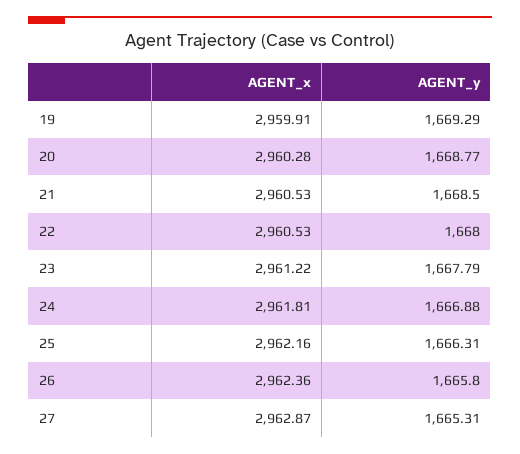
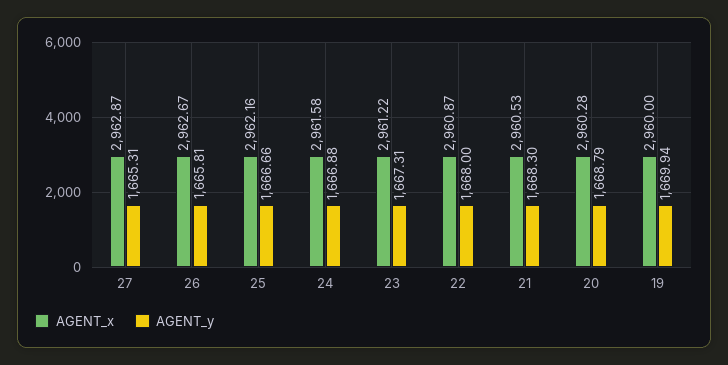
  {
    "AGENT_x": {
-     "19": 2959.91,
+     "19": 2960,
      "20": 2960.28,
      "21": 2960.53,
-     "22": 2960.53,
+     "22": 2960.87,
      "23": 2961.22,
-     "24": 2961.81,
+     "24": 2961.58,
      "25": 2962.16,
-     "26": 2962.36,
+     "26": 2962.67,
      "27": 2962.87
    },
    "AGENT_y": {
-     "19": 1669.29,
+     "19": 1669.94,
-     "20": 1668.77,
+     "20": 1668.79,
-     "21": 1668.5,
+     "21": 1668.3,
      "22": 1668,
-     "23": 1667.79,
+     "23": 1667.31,
      "24": 1666.88,
-     "25": 1666.31,
+     "25": 1666.66,
-     "26": 1665.8,
+     "26": 1665.81,
      "27": 1665.31
    }
  }

